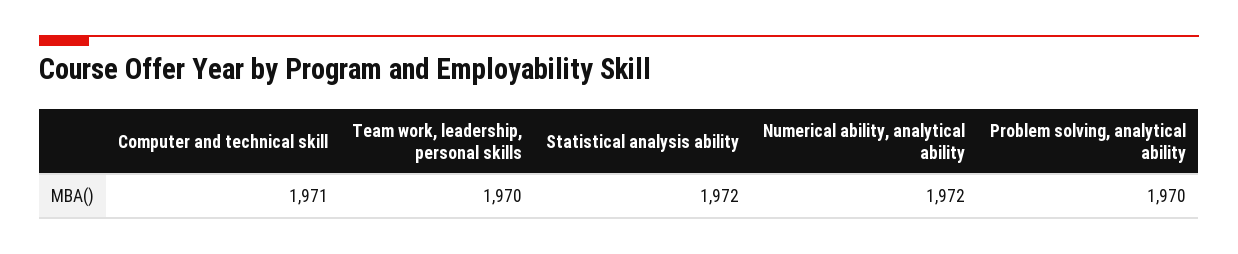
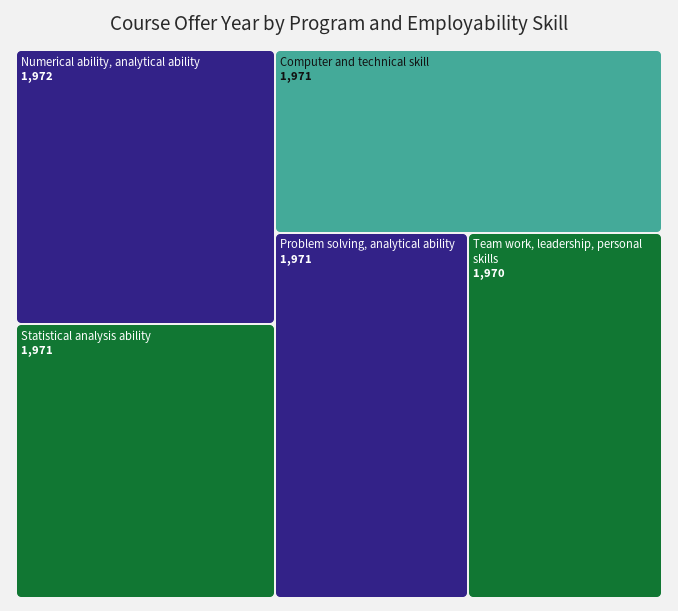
  {
    "Computer and technical skill": 1971,
    "Team work, leadership, personal skills": 1970,
-   "Statistical analysis ability": 1972,
+   "Statistical analysis ability": 1971,
    "Numerical ability, analytical ability": 1972,
-   "Problem solving, analytical ability": 1970
+   "Problem solving, analytical ability": 1971
  }

